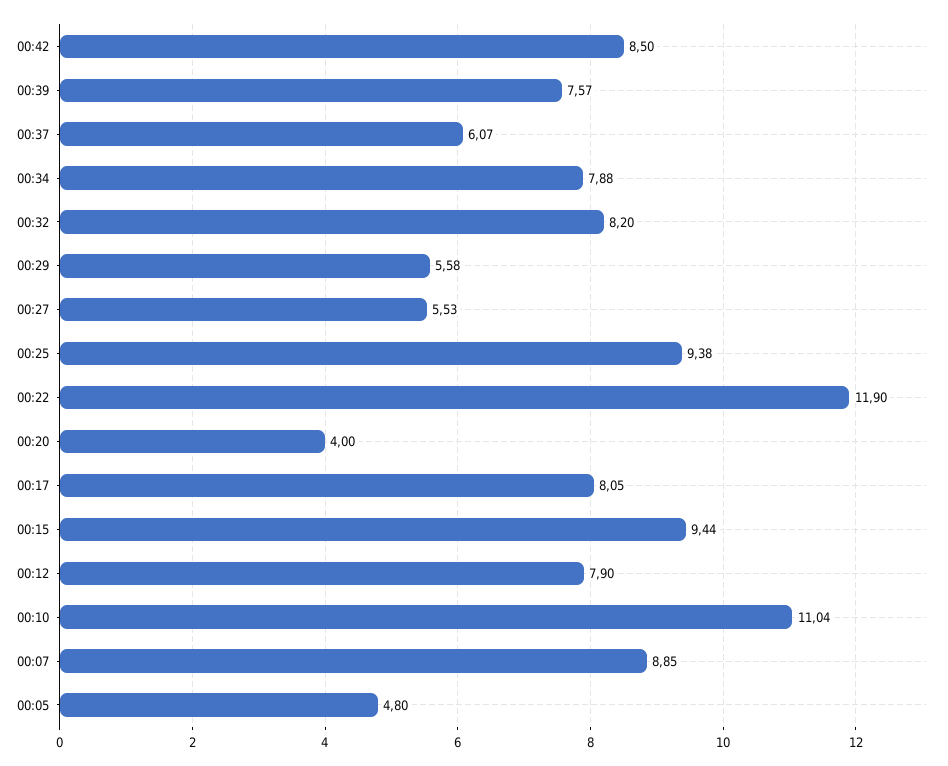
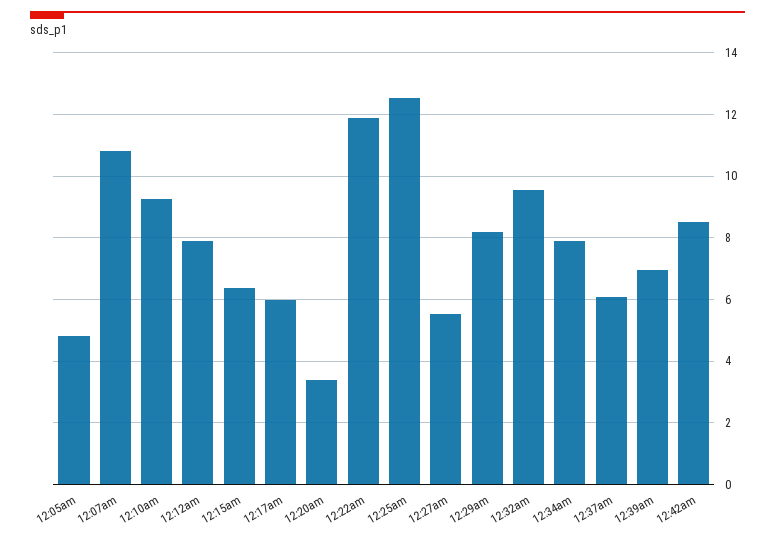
  {
    "00:42": 8.5,
-   "00:39": 7.57,
+   "00:39": 7,
    "00:37": 6.07,
    "00:34": 7.88,
-   "00:32": 8.2,
+   "00:32": 9.6,
-   "00:29": 5.58,
+   "00:29": 8.2,
    "00:27": 5.53,
-   "00:25": 9.38,
+   "00:25": 12.6,
    "00:22": 11.9,
-   "00:20": 4,
+   "00:20": 3.4,
-   "00:17": 8.05,
+   "00:17": 6,
-   "00:15": 9.44,
+   "00:15": 6.4,
    "00:12": 7.9,
-   "00:10": 11.04,
+   "00:10": 9.2,
-   "00:07": 8.85,
+   "00:07": 10.8,
    "00:05": 4.8
  }

